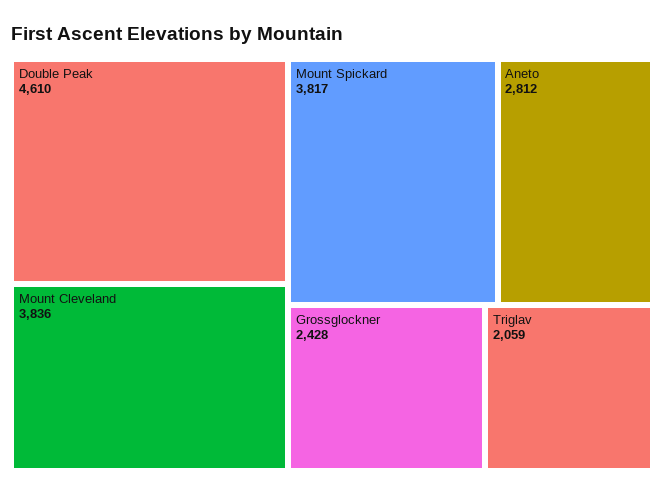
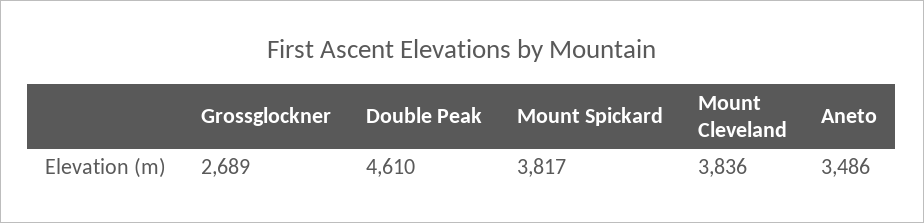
  {
    "Double Peak": 4610,
    "Mount Cleveland": 3836,
    "Mount Spickard": 3817,
-   "Aneto": 2812,
+   "Aneto": 3486,
-   "Grossglockner": 2428,
+   "Grossglockner": 2689
-   "Triglav": 2059
  }

